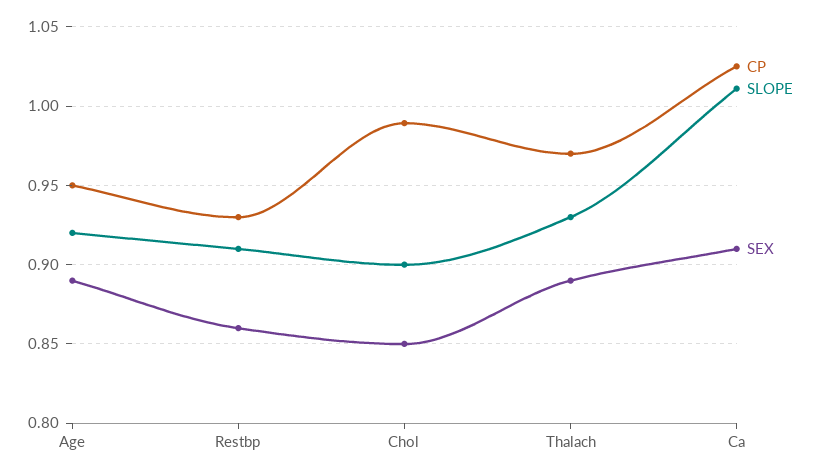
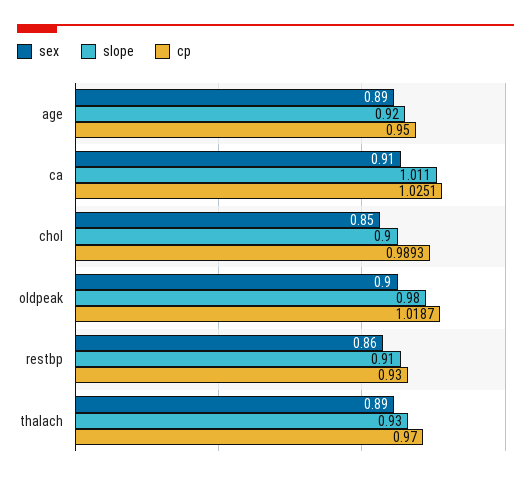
  {
    "CP": {
      "Age": 0.95,
      "Restbp": 0.93,
      "Chol": 0.9893,
      "Thalach": 0.97,
-     "Ca": 1.0251
+     "Ca": 1.0251,
+     "oldpeak": 1.0187
    },
    "SLOPE": {
      "Age": 0.92,
      "Restbp": 0.91,
      "Chol": 0.9,
      "Thalach": 0.93,
-     "Ca": 1.011
+     "Ca": 1.011,
+     "oldpeak": 0.98
    },
    "SEX": {
      "Age": 0.89,
      "Restbp": 0.86,
      "Chol": 0.85,
      "Thalach": 0.89,
-     "Ca": 0.91
+     "Ca": 0.91,
+     "oldpeak": 0.9
    }
  }

